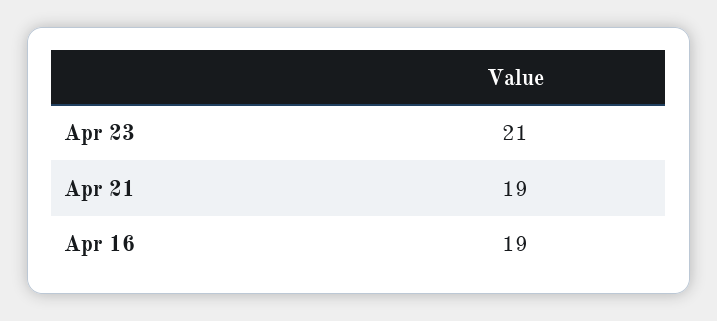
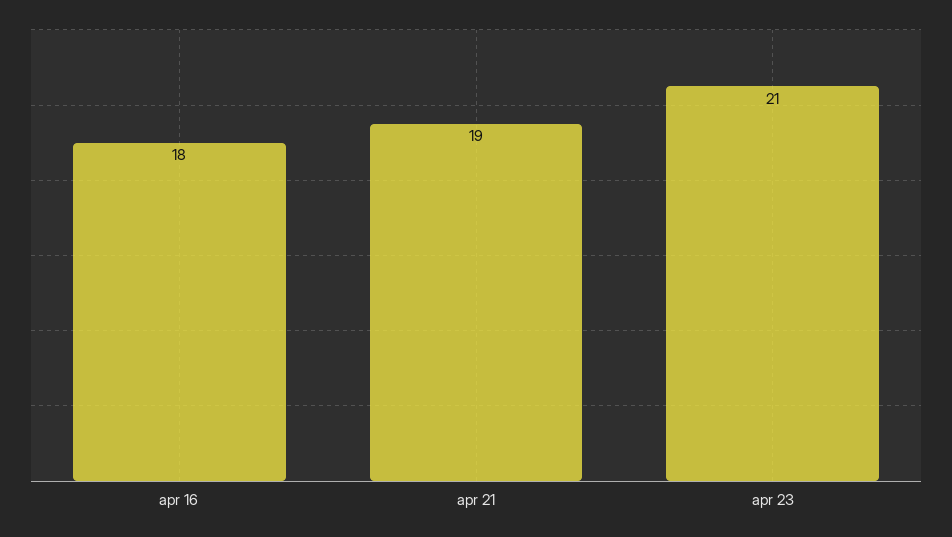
  {
    "Apr 23": 21,
    "Apr 21": 19,
-   "Apr 16": 19
+   "Apr 16": 18
  }

